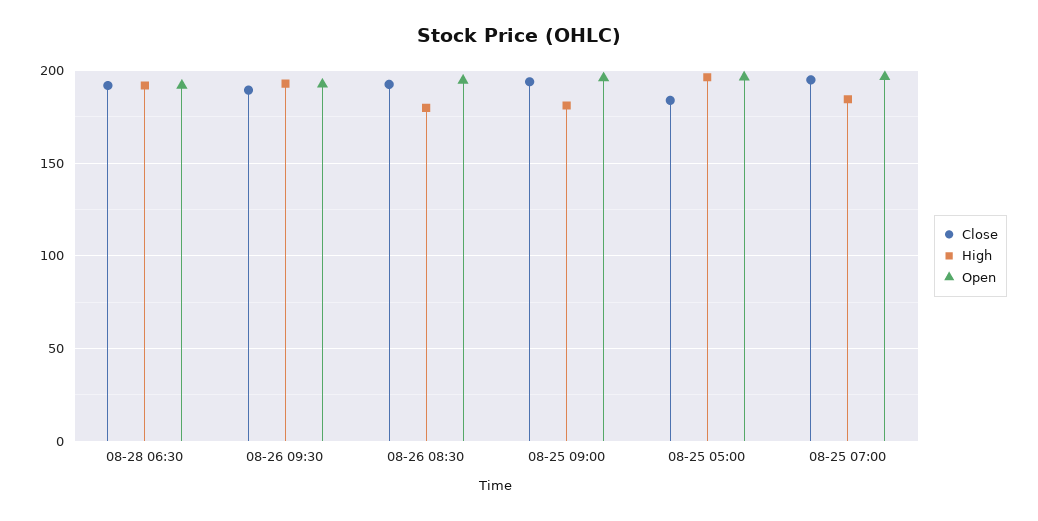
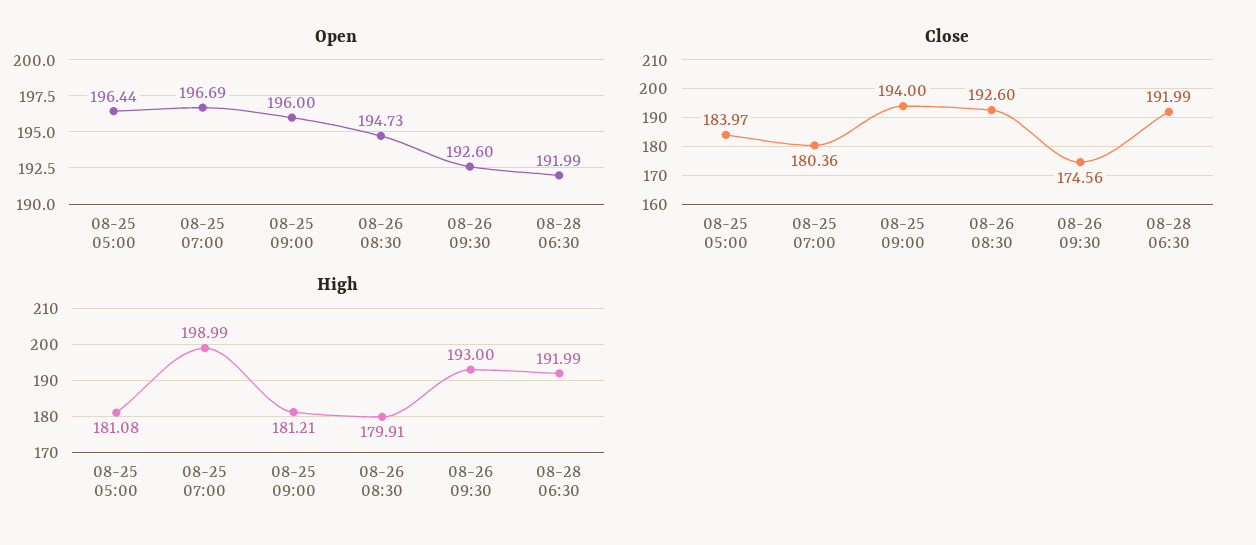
  {
    "Close": {
      "08-28 06:30": 191.99,
-     "08-26 09:30": 190,
+     "08-26 09:30": 174.56,
      "08-26 08:30": 192.6,
      "08-25 09:00": 194,
      "08-25 05:00": 183.97,
-     "08-25 07:00": 195
+     "08-25 07:00": 180.36
    },
    "High": {
      "08-28 06:30": 191.99,
      "08-26 09:30": 193,
      "08-26 08:30": 179.91,
      "08-25 09:00": 181.21,
-     "08-25 05:00": 195,
+     "08-25 05:00": 181.08,
-     "08-25 07:00": 185
+     "08-25 07:00": 198.99
    },
    "Open": {
      "08-28 06:30": 191.99,
      "08-26 09:30": 192.6,
      "08-26 08:30": 194.73,
      "08-25 09:00": 196,
      "08-25 05:00": 196.44,
      "08-25 07:00": 196.69
    }
  }

